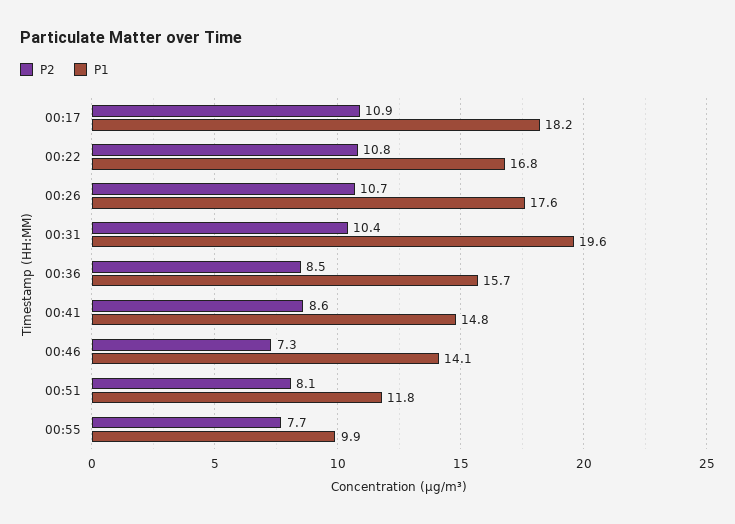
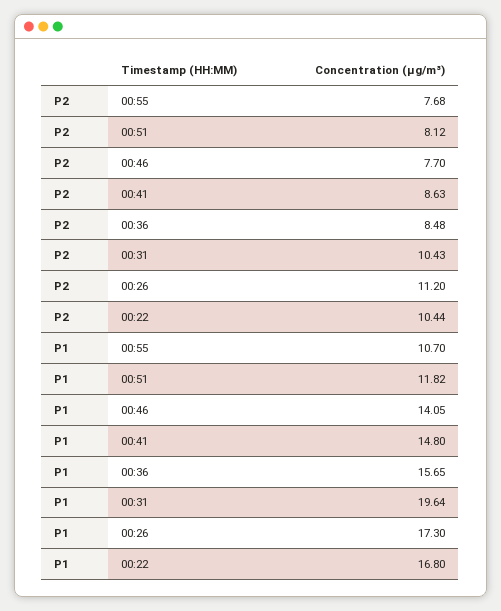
  {
    "P2": {
-     "00:17": 10.9,
-     "00:22": 10.8,
+     "00:22": 10.44,
-     "00:26": 10.7,
+     "00:26": 11.2,
      "00:31": 10.43,
      "00:36": 8.48,
      "00:41": 8.63,
-     "00:46": 7.3,
+     "00:46": 7.7,
      "00:51": 8.12,
      "00:55": 7.68
    },
    "P1": {
-     "00:17": 18.2,
      "00:22": 16.8,
-     "00:26": 17.6,
+     "00:26": 17.3,
      "00:31": 19.64,
      "00:36": 15.65,
      "00:41": 14.8,
      "00:46": 14.05,
      "00:51": 11.82,
-     "00:55": 9.9
+     "00:55": 10.7
    }
  }

